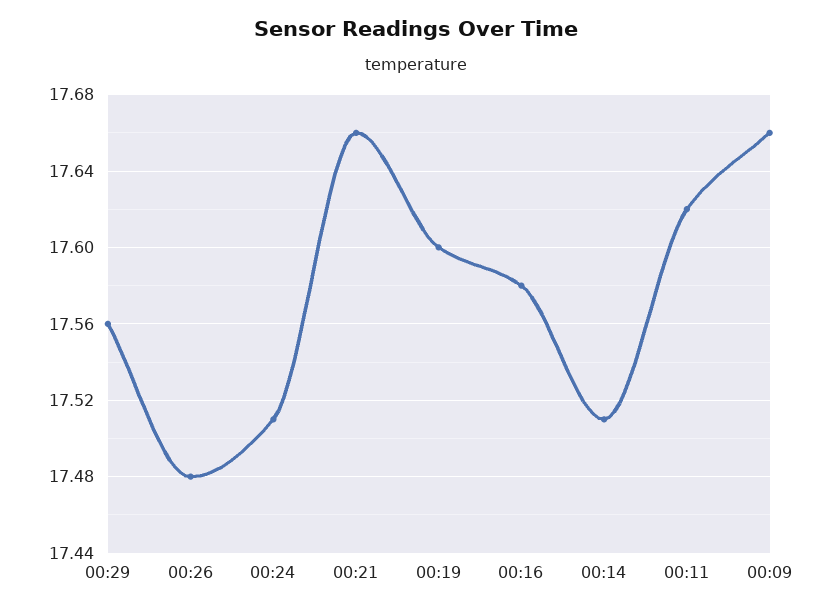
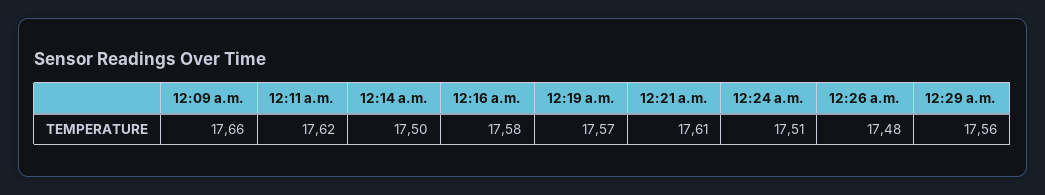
  {
    "00:29": 17.56,
    "00:26": 17.48,
    "00:24": 17.51,
-   "00:21": 17.66,
+   "00:21": 17.61,
-   "00:19": 17.6,
+   "00:19": 17.57,
    "00:16": 17.58,
-   "00:14": 17.51,
+   "00:14": 17.5,
    "00:11": 17.62,
    "00:09": 17.66
  }

